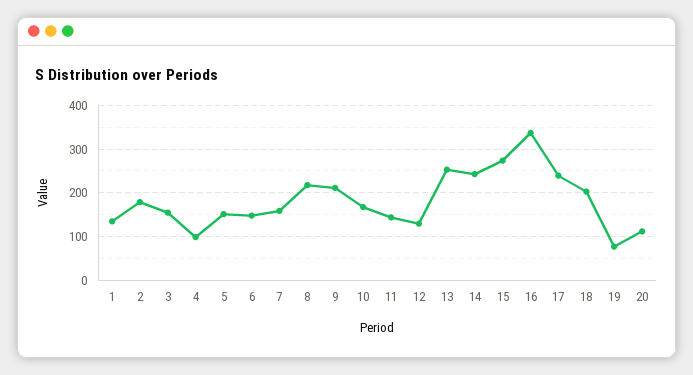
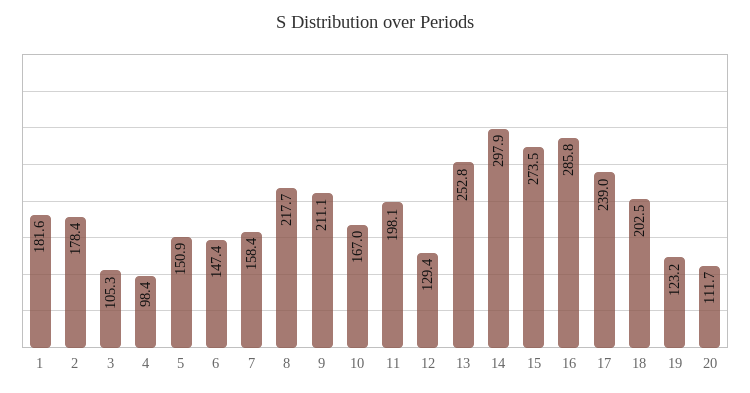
  {
-   "1": 140,
+   "1": 181.6,
    "2": 178.4,
-   "3": 160,
+   "3": 105.3,
    "4": 98.4,
    "5": 150.9,
    "6": 147.4,
    "7": 158.4,
    "8": 217.7,
    "9": 211.1,
    "10": 167,
-   "11": 140,
+   "11": 198.1,
    "12": 129.4,
    "13": 252.8,
-   "14": 240,
+   "14": 297.9,
    "15": 273.5,
-   "16": 340,
+   "16": 285.8,
    "17": 239,
    "18": 202.5,
-   "19": 80,
+   "19": 123.2,
    "20": 111.7
  }

